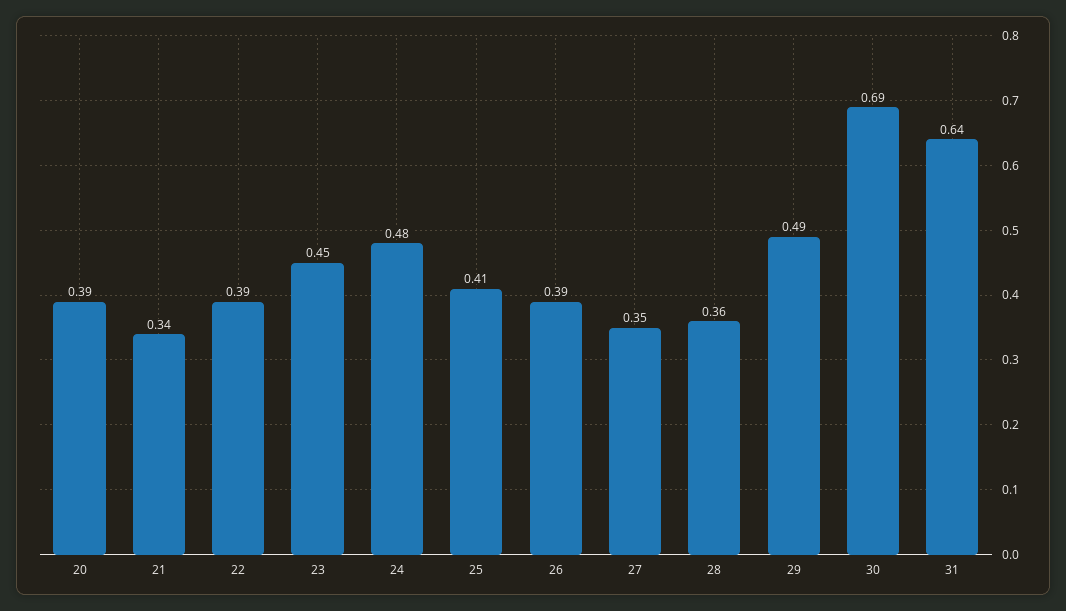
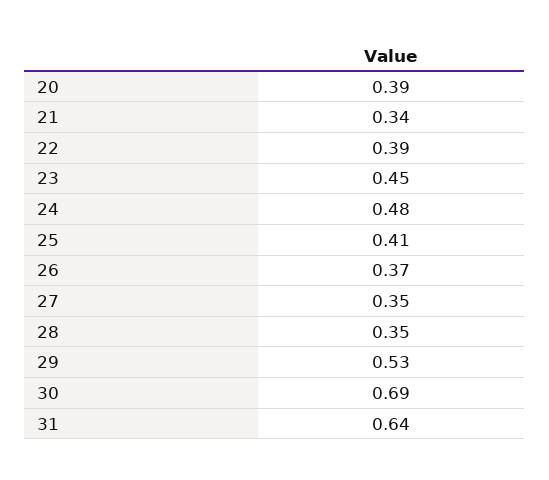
  {
    "20": 0.39,
    "21": 0.34,
    "22": 0.39,
    "23": 0.45,
    "24": 0.48,
    "25": 0.41,
-   "26": 0.39,
+   "26": 0.37,
    "27": 0.35,
-   "28": 0.36,
+   "28": 0.35,
-   "29": 0.49,
+   "29": 0.53,
    "30": 0.69,
    "31": 0.64
  }

